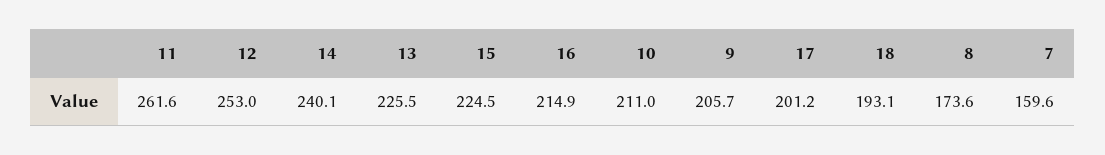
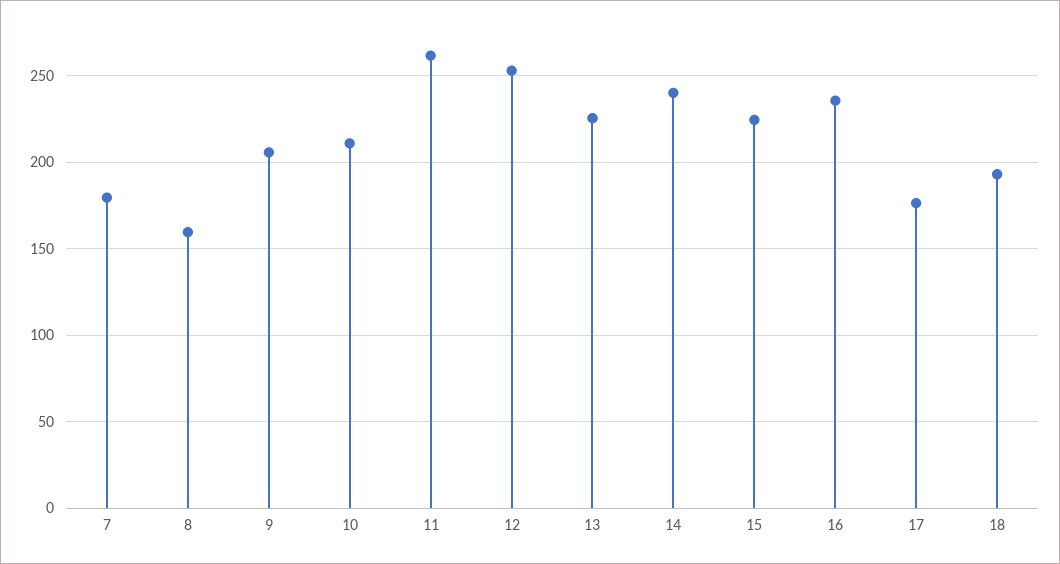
  {
    "11": 261.6,
    "12": 253,
    "14": 240.1,
    "13": 225.5,
    "15": 224.5,
-   "16": 214.9,
+   "16": 235,
    "10": 211,
    "9": 205.7,
-   "17": 201.2,
+   "17": 175,
    "18": 193.1,
-   "8": 173.6,
+   "8": 160,
-   "7": 159.6
+   "7": 180
  }

